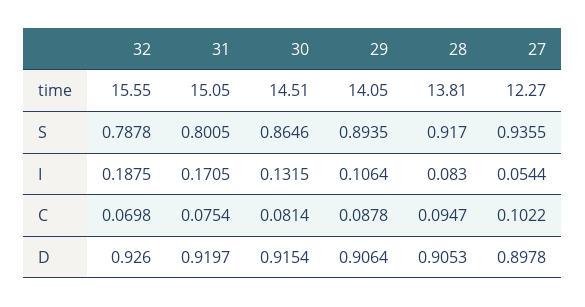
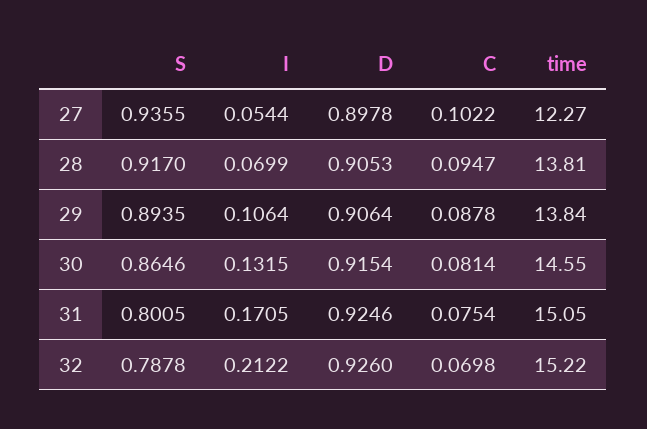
  {
    "32": {
-     "time": 15.55,
+     "time": 15.22,
      "S": 0.7878,
-     "I": 0.1875,
+     "I": 0.2122,
      "C": 0.0698,
      "D": 0.926
    },
    "31": {
      "time": 15.05,
      "S": 0.8005,
      "I": 0.1705,
      "C": 0.0754,
-     "D": 0.9197
+     "D": 0.9246
    },
    "30": {
-     "time": 14.51,
+     "time": 14.55,
      "S": 0.8646,
      "I": 0.1315,
      "C": 0.0814,
      "D": 0.9154
    },
    "29": {
-     "time": 14.05,
+     "time": 13.84,
      "S": 0.8935,
      "I": 0.1064,
      "C": 0.0878,
      "D": 0.9064
    },
    "28": {
      "time": 13.81,
      "S": 0.917,
-     "I": 0.083,
+     "I": 0.0699,
      "C": 0.0947,
      "D": 0.9053
    },
    "27": {
      "time": 12.27,
      "S": 0.9355,
      "I": 0.0544,
      "C": 0.1022,
      "D": 0.8978
    }
  }

